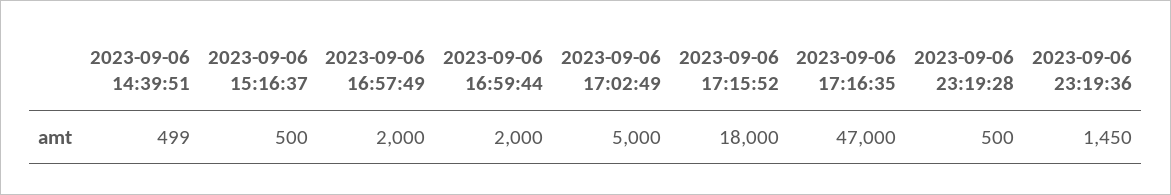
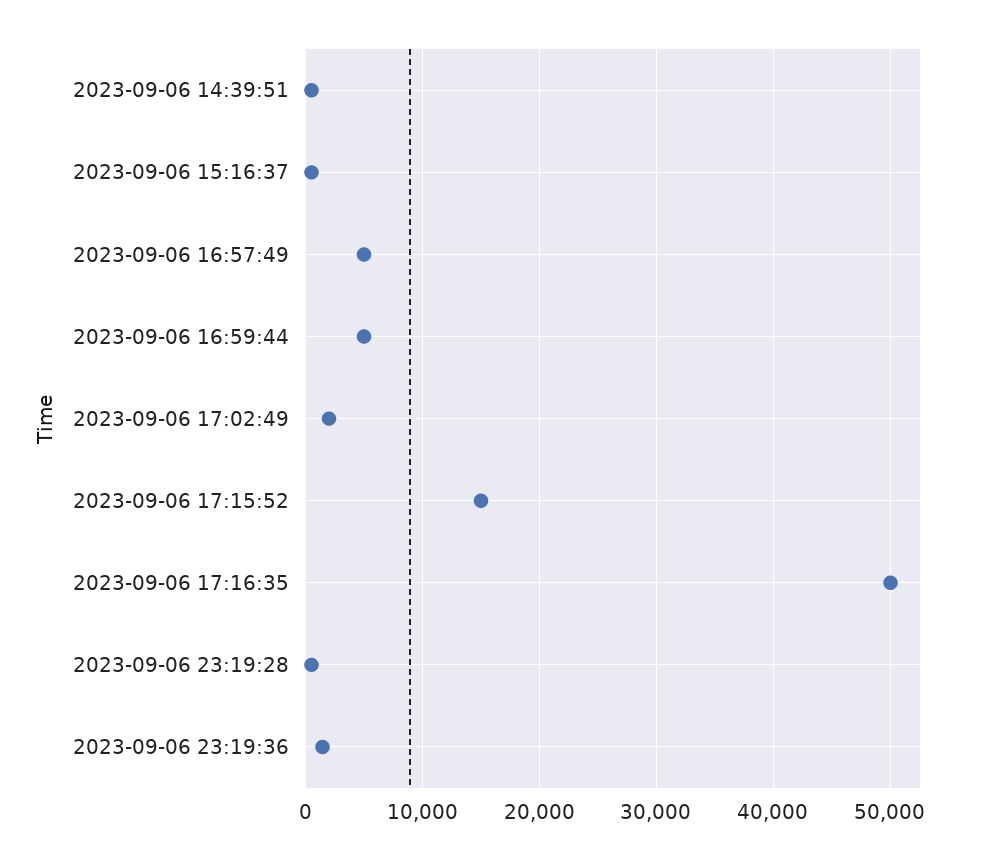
  {
    "2023-09-06 14:39:51": 499,
    "2023-09-06 15:16:37": 500,
-   "2023-09-06 16:57:49": 2000,
+   "2023-09-06 16:57:49": 5000,
-   "2023-09-06 16:59:44": 2000,
+   "2023-09-06 16:59:44": 5000,
-   "2023-09-06 17:02:49": 5000,
+   "2023-09-06 17:02:49": 2000,
-   "2023-09-06 17:15:52": 18000,
+   "2023-09-06 17:15:52": 15000,
-   "2023-09-06 17:16:35": 47000,
+   "2023-09-06 17:16:35": 50000,
    "2023-09-06 23:19:28": 500,
    "2023-09-06 23:19:36": 1450
  }

